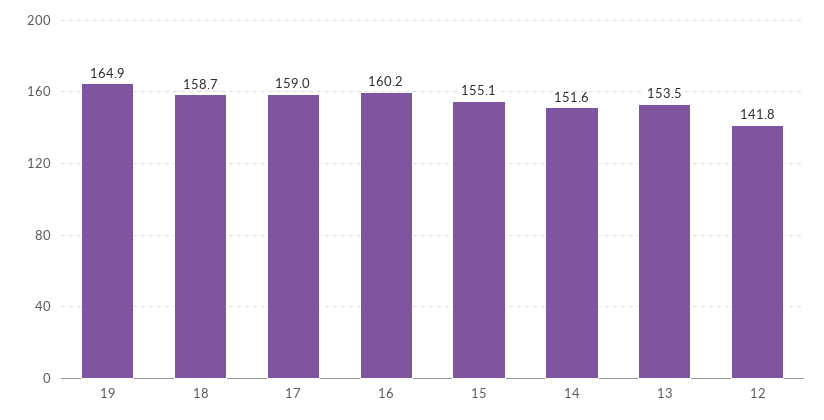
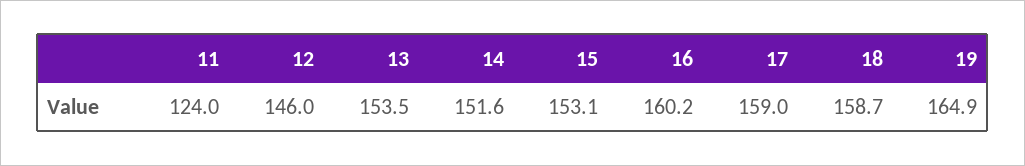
  {
    "19": 164.9,
    "18": 158.7,
    "17": 159,
    "16": 160.2,
-   "15": 155.1,
+   "15": 153.1,
    "14": 151.6,
    "13": 153.5,
-   "12": 141.8
+   "12": 146,
+   "11": 124
  }

